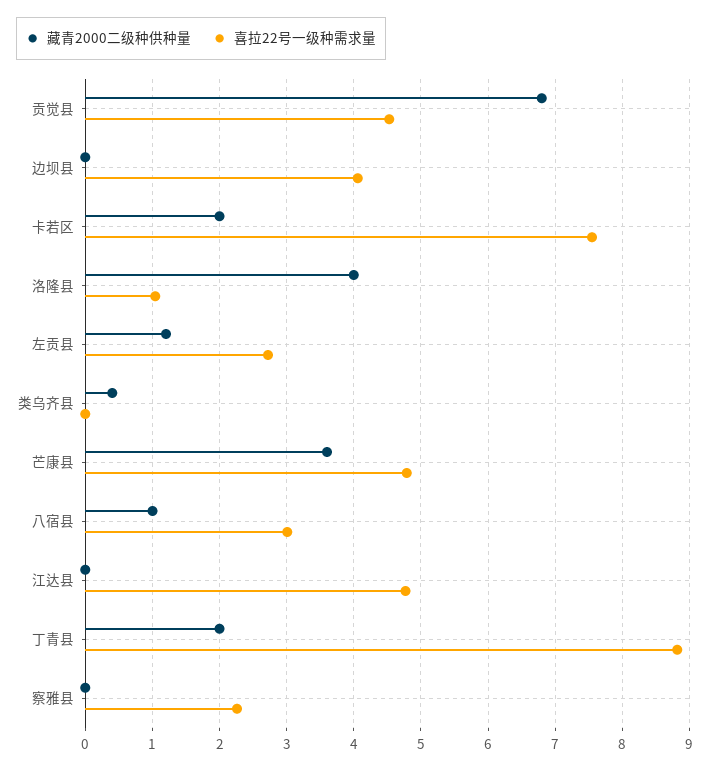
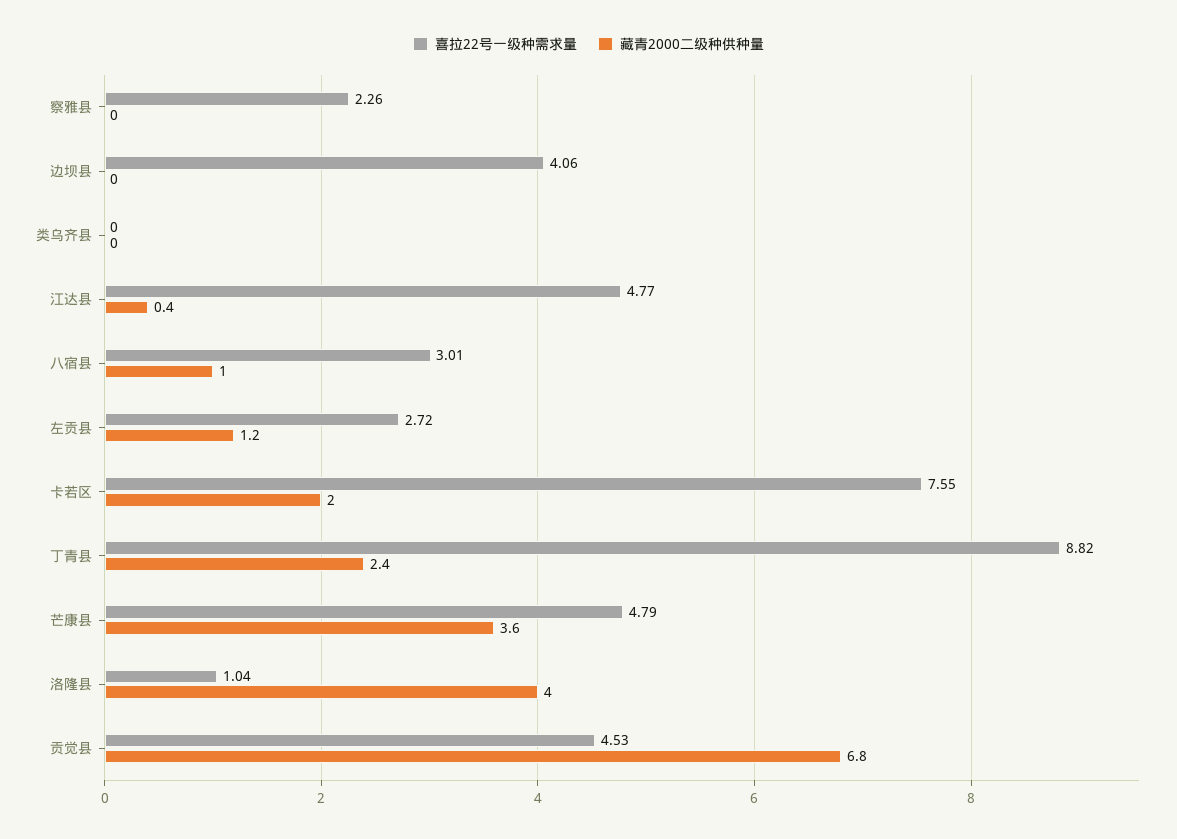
  {
    "藏青2000二级种供种量": {
      "贡觉县": 6.8,
      "边坝县": 0,
      "卡若区": 2,
      "洛隆县": 4,
      "左贡县": 1.2,
-     "类乌齐县": 0.4,
+     "类乌齐县": 0,
      "芒康县": 3.6,
      "八宿县": 1,
-     "江达县": 0,
+     "江达县": 0.4,
-     "丁青县": 2,
+     "丁青县": 2.4,
      "察雅县": 0
    },
    "喜拉22号一级种需求量": {
      "贡觉县": 4.53,
      "边坝县": 4.06,
      "卡若区": 7.55,
      "洛隆县": 1.04,
      "左贡县": 2.72,
      "类乌齐县": 0,
      "芒康县": 4.79,
      "八宿县": 3.01,
      "江达县": 4.77,
      "丁青县": 8.82,
      "察雅县": 2.26
    }
  }

